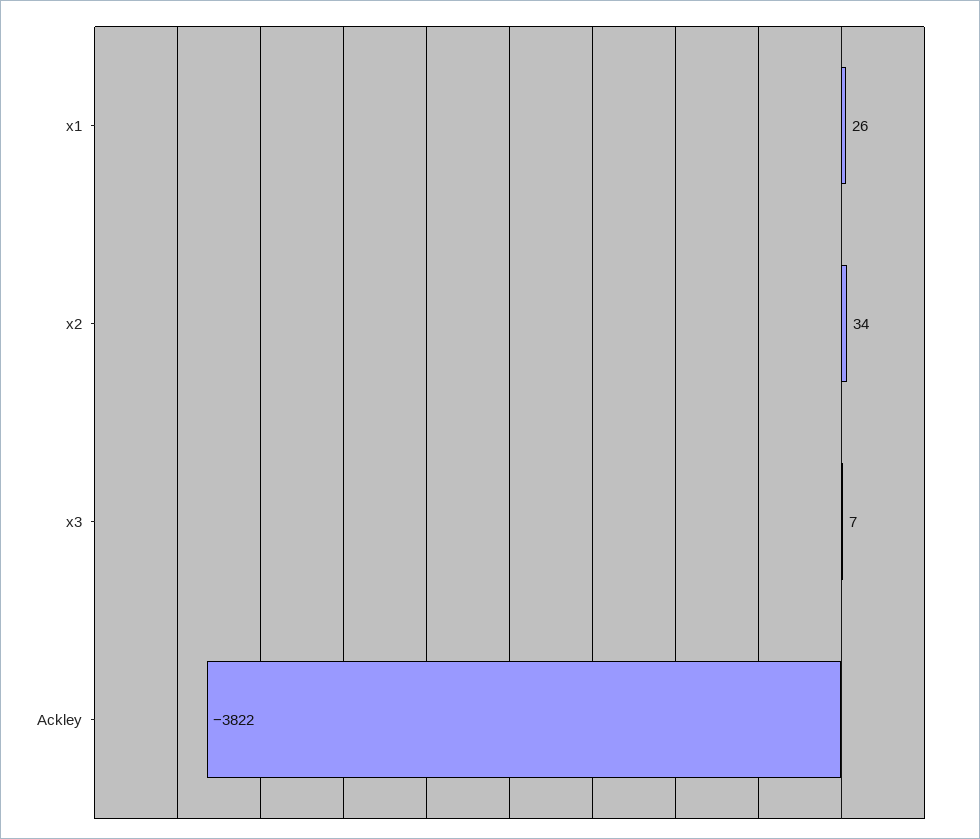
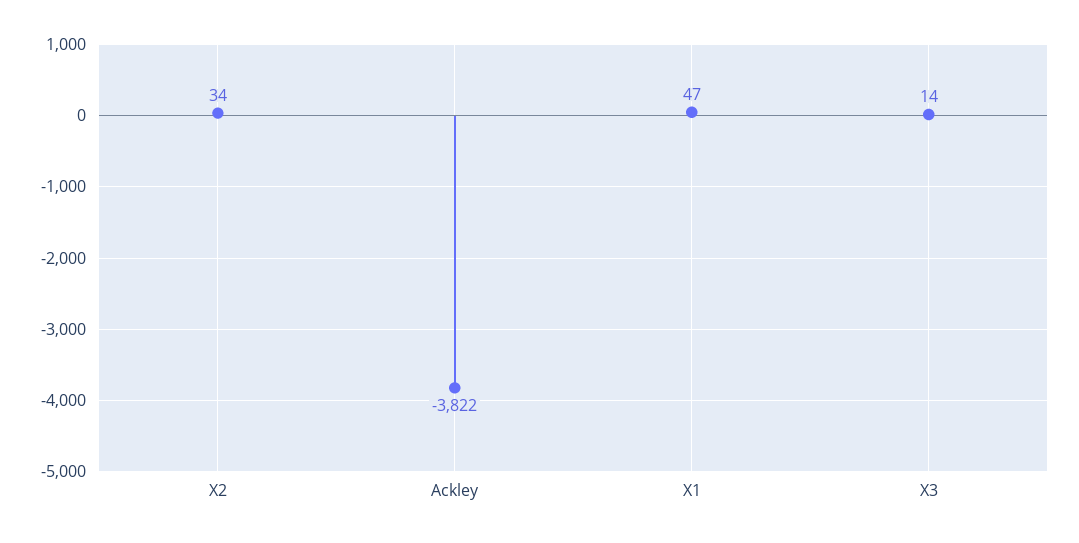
  {
-   "x1": 26,
+   "x1": 47,
    "x2": 34,
-   "x3": 7,
+   "x3": 14,
    "Ackley": -3822
  }

